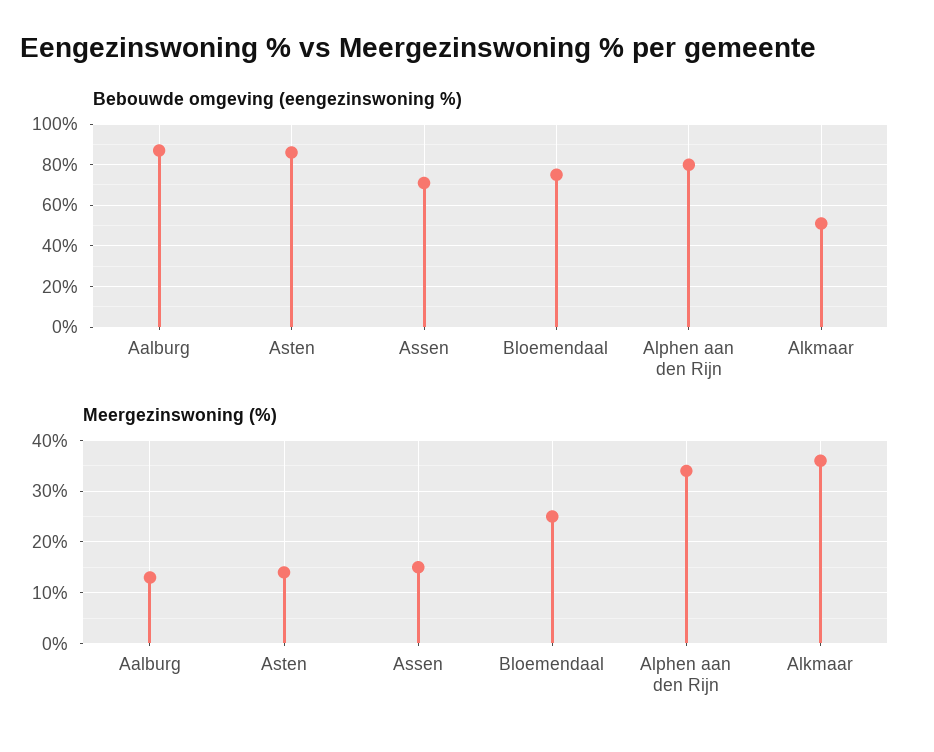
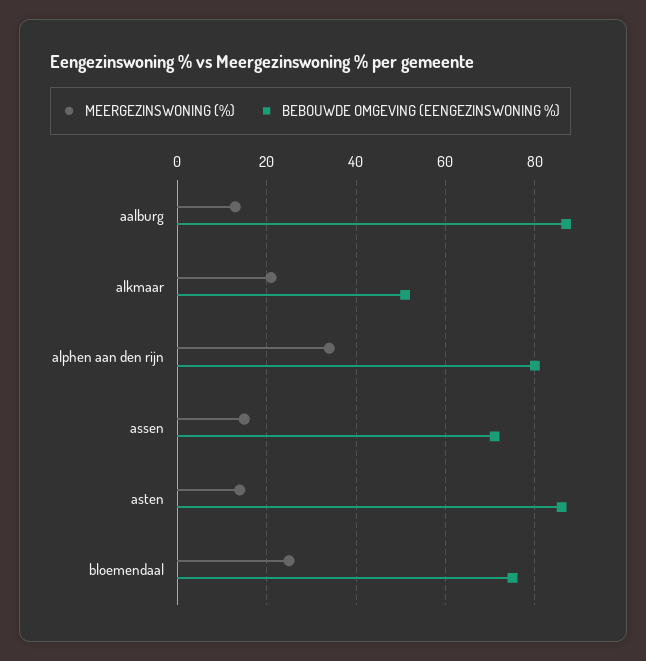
  {
    "Bebouwde omgeving (eengezinswoning %)": {
      "Aalburg": 85,
      "Asten": 85,
      "Assen": 70,
      "Bloemendaal": 75,
      "Alphen aan den Rijn": 80,
      "Alkmaar": 50
    },
    "Meergezinswoning (%)": {
      "Aalburg": 15,
      "Asten": 15,
      "Assen": 15,
      "Bloemendaal": 25,
      "Alphen aan den Rijn": 35,
-     "Alkmaar": 35
+     "Alkmaar": 20
    }
  }

